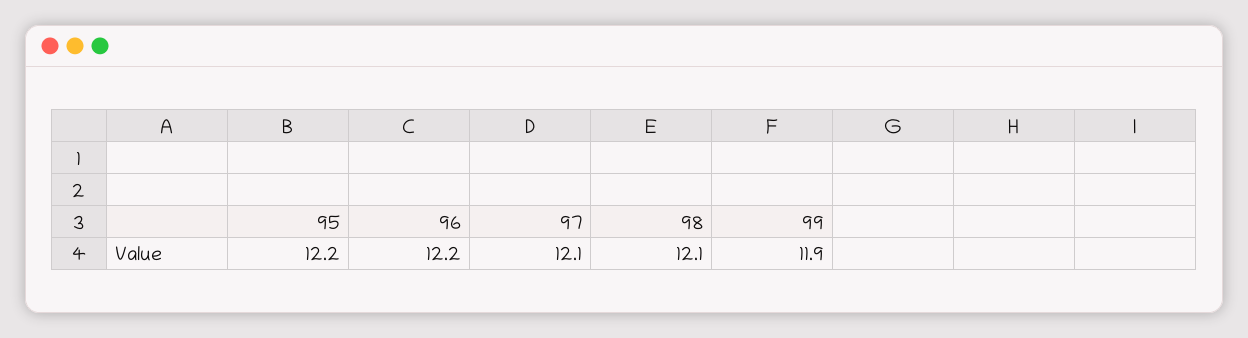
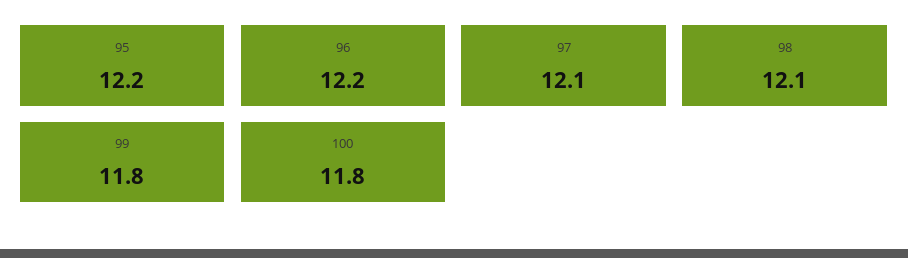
  {
    "95": 12.2,
    "96": 12.2,
    "97": 12.1,
    "98": 12.1,
-   "99": 11.9
+   "99": 11.8,
+   "100": 11.8
  }

